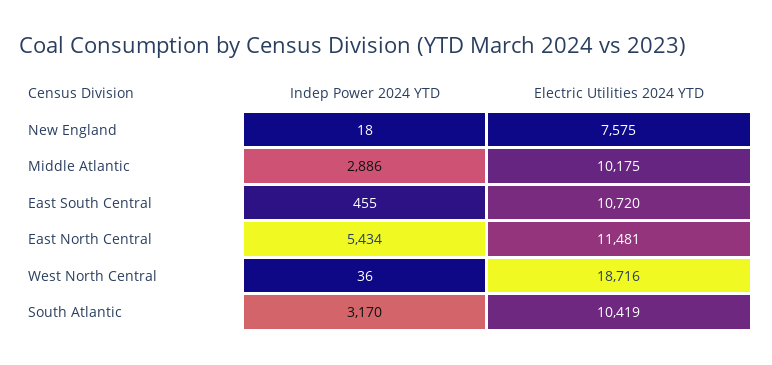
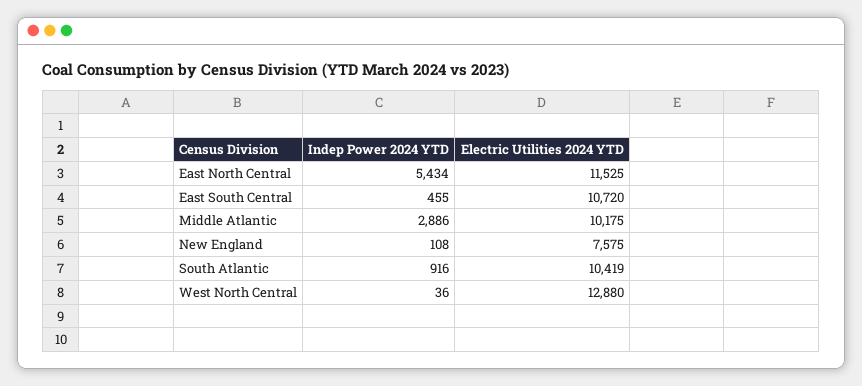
  {
    "Indep Power 2024 YTD": {
-     "New England": 18,
+     "New England": 108,
      "Middle Atlantic": 2886,
      "East South Central": 455,
      "East North Central": 5434,
      "West North Central": 36,
-     "South Atlantic": 3170
+     "South Atlantic": 916
    },
    "Electric Utilities 2024 YTD": {
      "New England": 7575,
      "Middle Atlantic": 10175,
      "East South Central": 10720,
-     "East North Central": 11481,
+     "East North Central": 11525,
-     "West North Central": 18716,
+     "West North Central": 12880,
      "South Atlantic": 10419
    }
  }

